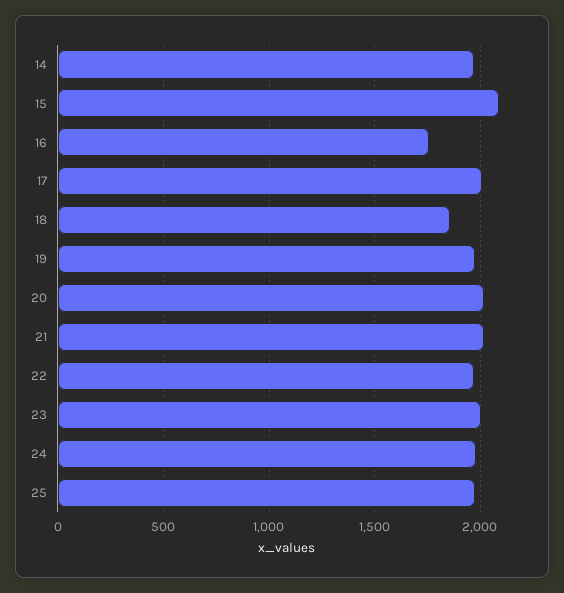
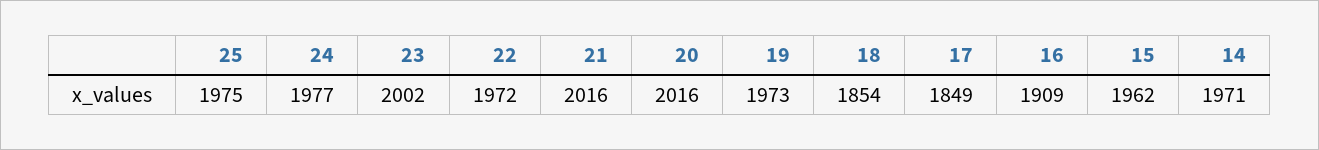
  {
    "14": 1971,
-   "15": 2100,
+   "15": 1962,
-   "16": 1750,
+   "16": 1909,
-   "17": 2000,
+   "17": 1849,
    "18": 1854,
    "19": 1973,
    "20": 2016,
    "21": 2016,
    "22": 1972,
    "23": 2002,
    "24": 1977,
    "25": 1975
  }

